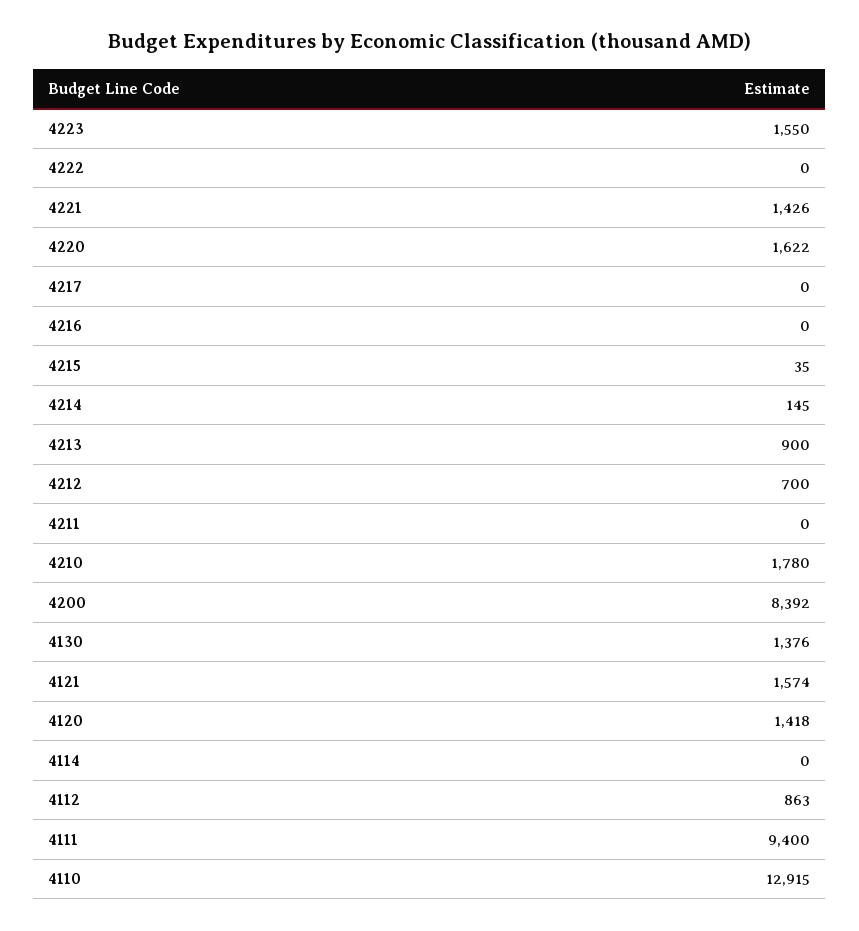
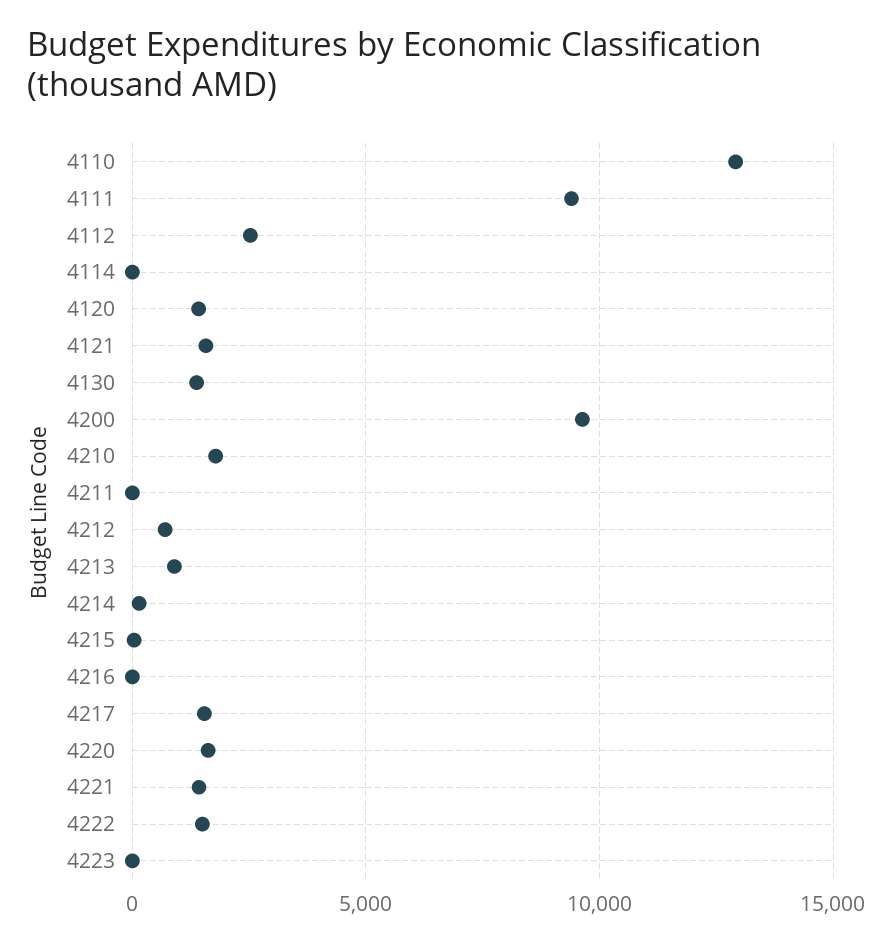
  {
-   "4223": 1550,
+   "4223": 0,
-   "4222": 0,
+   "4222": 1500,
    "4221": 1426,
    "4220": 1622,
-   "4217": 0,
+   "4217": 1500,
    "4216": 0,
    "4215": 35,
    "4214": 145,
    "4213": 900,
    "4212": 700,
    "4211": 0,
    "4210": 1780,
-   "4200": 8392,
+   "4200": 9500,
    "4130": 1376,
    "4121": 1574,
    "4120": 1418,
    "4114": 0,
-   "4112": 863,
+   "4112": 2500,
    "4111": 9400,
    "4110": 12915
  }

